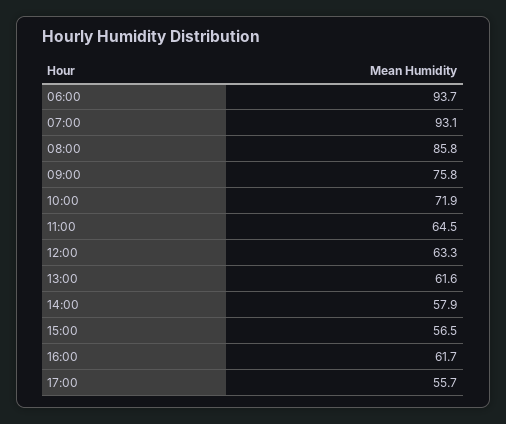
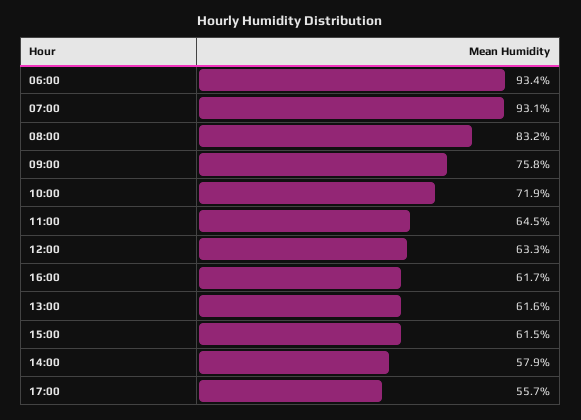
  {
-   "06:00": 93.7,
+   "06:00": 93.4,
    "07:00": 93.1,
-   "08:00": 85.8,
+   "08:00": 83.2,
    "09:00": 75.8,
    "10:00": 71.9,
    "11:00": 64.5,
    "12:00": 63.3,
    "13:00": 61.6,
    "14:00": 57.9,
-   "15:00": 56.5,
+   "15:00": 61.5,
    "16:00": 61.7,
    "17:00": 55.7
  }

